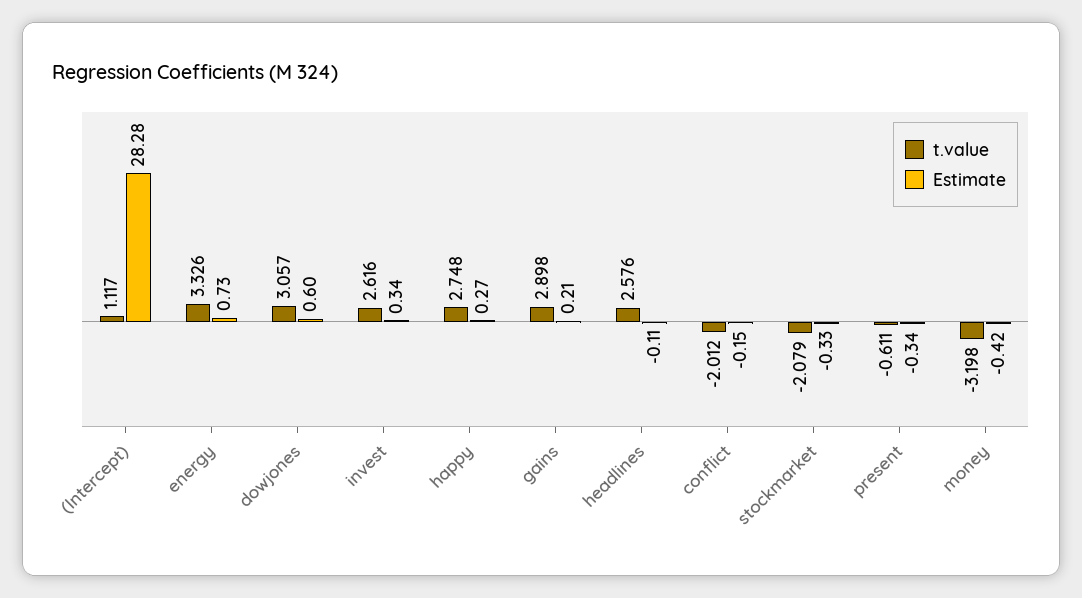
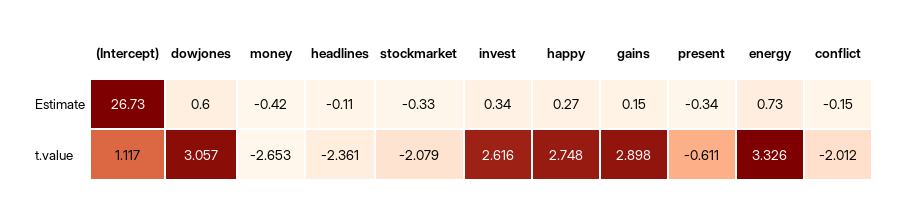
  {
    "t.value": {
      "(Intercept)": 1.117,
      "energy": 3.326,
      "dowjones": 3.057,
      "invest": 2.616,
      "happy": 2.748,
      "gains": 2.898,
-     "headlines": 2.576,
+     "headlines": -2.361,
      "conflict": -2.012,
      "stockmarket": -2.079,
      "present": -0.611,
-     "money": -3.198
+     "money": -2.653
    },
    "Estimate": {
-     "(Intercept)": 28.28,
+     "(Intercept)": 26.73,
      "energy": 0.73,
      "dowjones": 0.6,
      "invest": 0.34,
      "happy": 0.27,
-     "gains": 0.21,
+     "gains": 0.15,
      "headlines": -0.11,
      "conflict": -0.15,
      "stockmarket": -0.33,
      "present": -0.34,
      "money": -0.42
    }
  }

